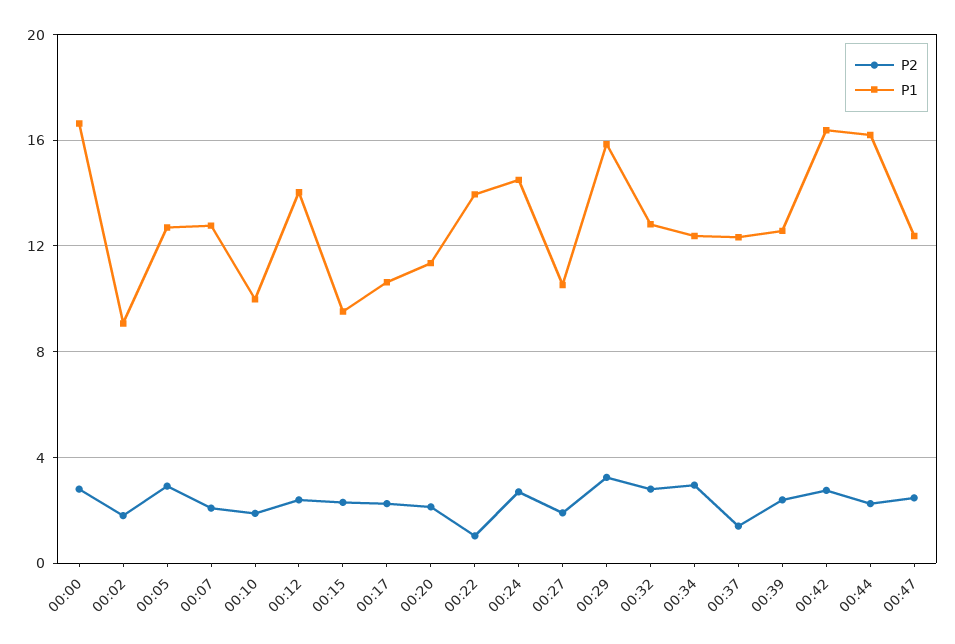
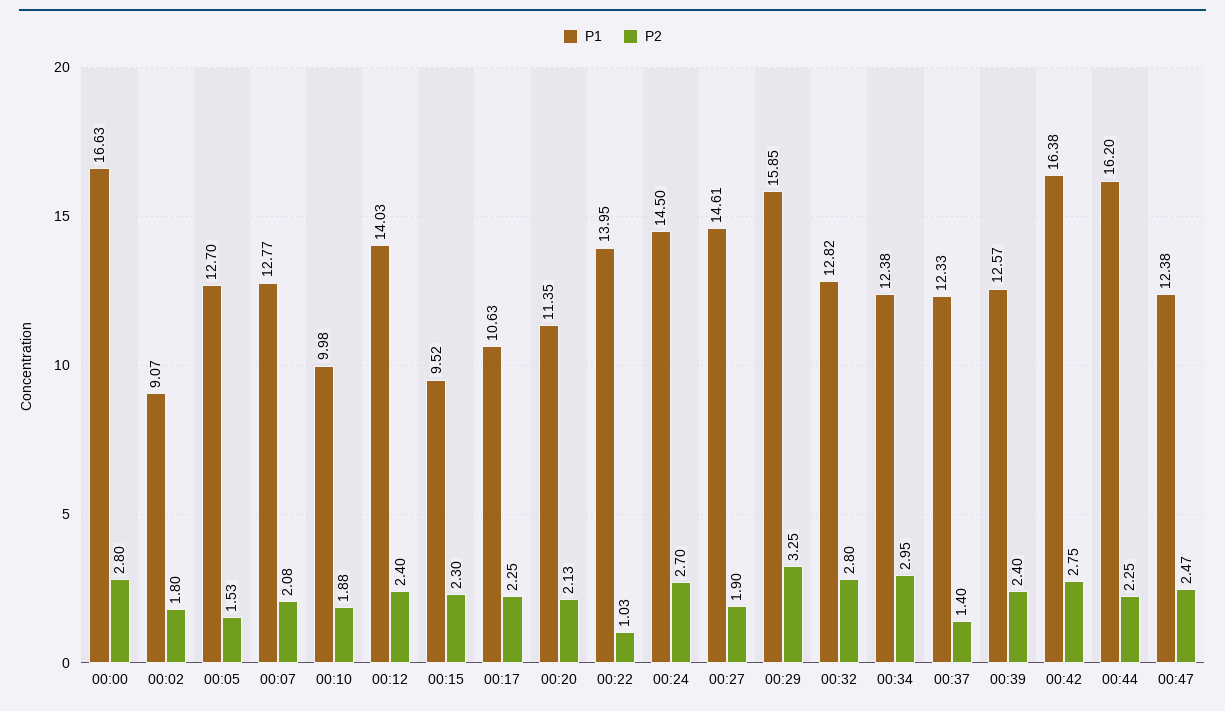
  {
    "P2": {
      "00:00": 2.8,
      "00:02": 1.8,
-     "00:05": 3,
+     "00:05": 1.53,
      "00:07": 2.08,
      "00:10": 1.88,
      "00:12": 2.4,
      "00:15": 2.3,
      "00:17": 2.25,
      "00:20": 2.13,
      "00:22": 1.03,
      "00:24": 2.7,
      "00:27": 1.9,
      "00:29": 3.25,
      "00:32": 2.8,
      "00:34": 2.95,
      "00:37": 1.4,
      "00:39": 2.4,
      "00:42": 2.75,
      "00:44": 2.25,
      "00:47": 2.47
    },
    "P1": {
      "00:00": 16.63,
      "00:02": 9.07,
      "00:05": 12.7,
      "00:07": 12.77,
      "00:10": 9.98,
      "00:12": 14.03,
      "00:15": 9.52,
      "00:17": 10.63,
      "00:20": 11.35,
      "00:22": 13.95,
      "00:24": 14.5,
-     "00:27": 10.5,
+     "00:27": 14.61,
      "00:29": 15.85,
      "00:32": 12.82,
      "00:34": 12.38,
      "00:37": 12.33,
      "00:39": 12.57,
      "00:42": 16.38,
      "00:44": 16.2,
      "00:47": 12.38
    }
  }

